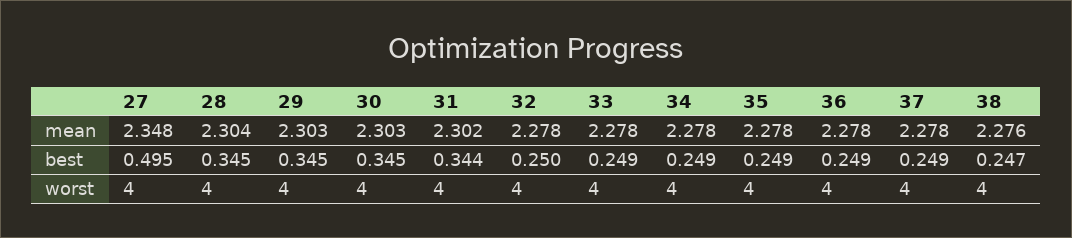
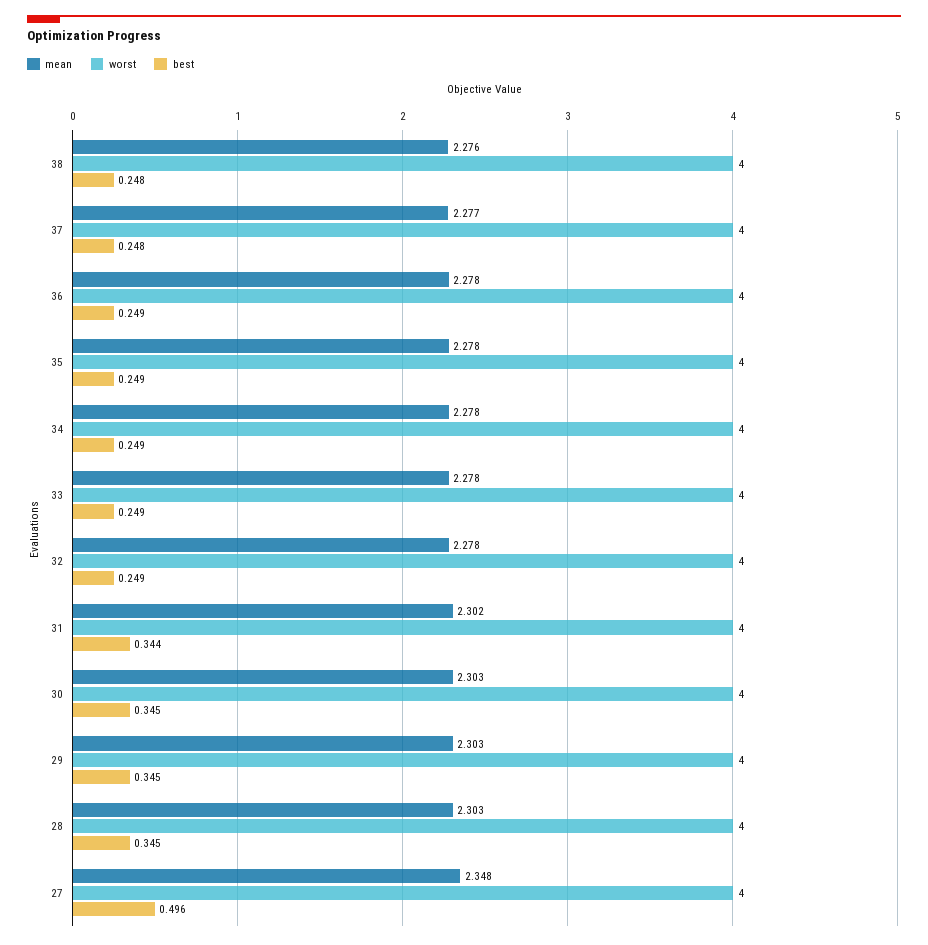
  {
    "mean": {
      "27": 2.348,
-     "28": 2.304,
+     "28": 2.303,
      "29": 2.303,
      "30": 2.303,
      "31": 2.302,
      "32": 2.278,
      "33": 2.278,
      "34": 2.278,
      "35": 2.278,
      "36": 2.278,
-     "37": 2.278,
+     "37": 2.277,
      "38": 2.276
    },
    "best": {
-     "27": 0.495,
+     "27": 0.496,
      "28": 0.345,
      "29": 0.345,
      "30": 0.345,
      "31": 0.344,
-     "32": 0.25,
+     "32": 0.249,
      "33": 0.249,
      "34": 0.249,
      "35": 0.249,
      "36": 0.249,
-     "37": 0.249,
+     "37": 0.248,
-     "38": 0.247
+     "38": 0.248
    },
    "worst": {
      "27": 4,
      "28": 4,
      "29": 4,
      "30": 4,
      "31": 4,
      "32": 4,
      "33": 4,
      "34": 4,
      "35": 4,
      "36": 4,
      "37": 4,
      "38": 4
    }
  }

